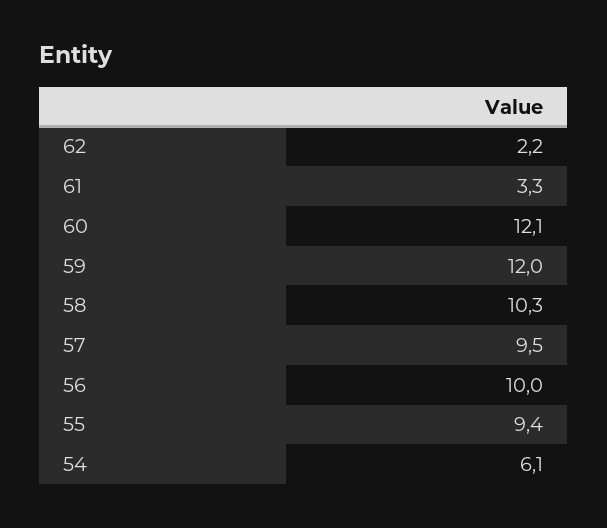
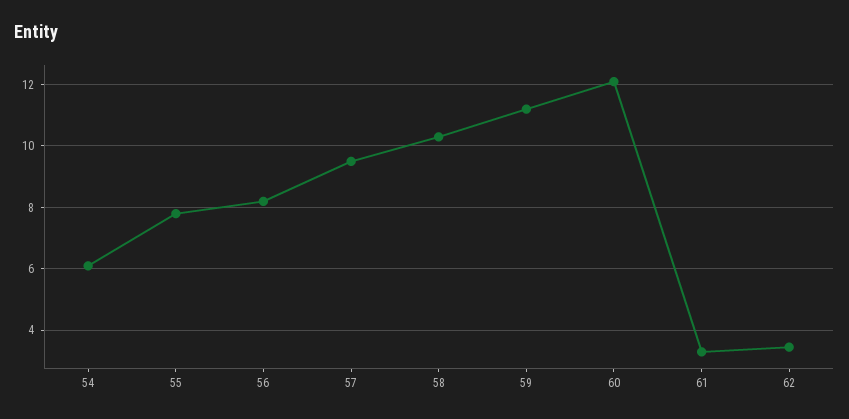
  {
-   "62": 2.2,
+   "62": 3.4,
    "61": 3.3,
    "60": 12.1,
-   "59": 12,
+   "59": 11.2,
    "58": 10.3,
    "57": 9.5,
-   "56": 10,
+   "56": 8.2,
-   "55": 9.4,
+   "55": 7.8,
    "54": 6.1
  }

